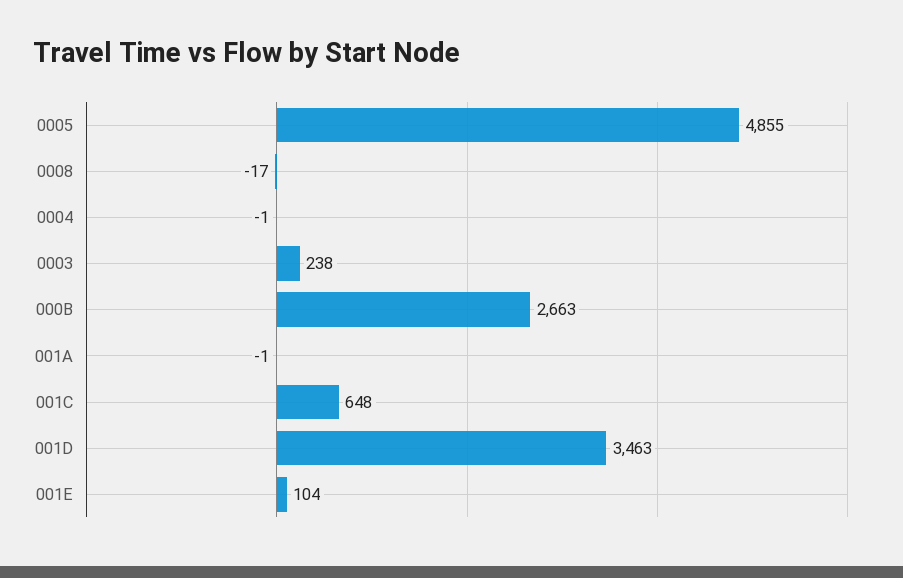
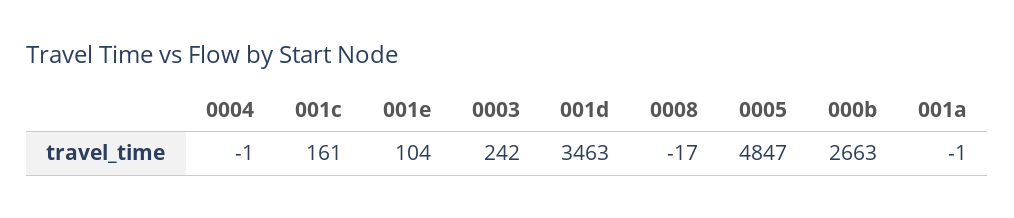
  {
-   "0005": 4855,
+   "0005": 4847,
    "0008": -17,
    "0004": -1,
-   "0003": 238,
+   "0003": 242,
    "000B": 2663,
    "001A": -1,
-   "001C": 648,
+   "001C": 161,
    "001D": 3463,
    "001E": 104
  }

